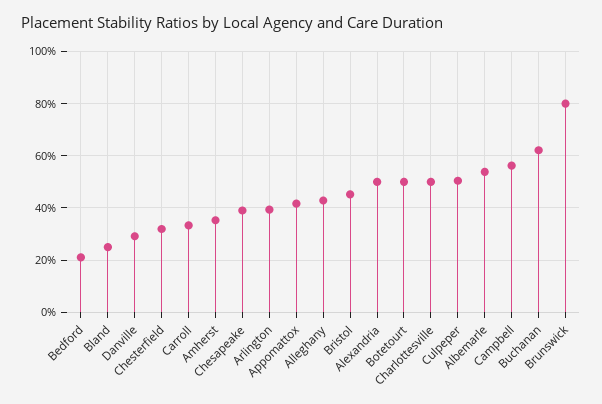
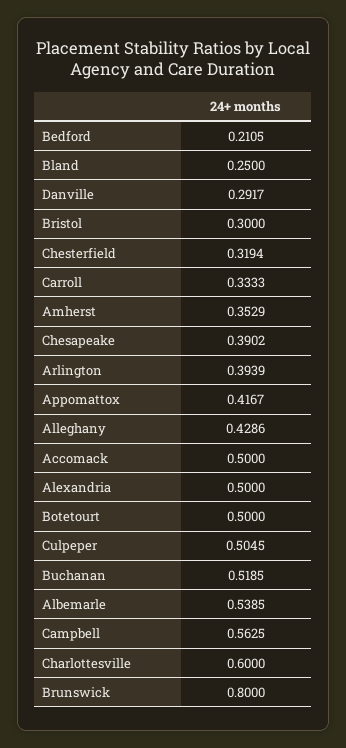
  {
    "Bedford": 0.2105,
    "Bland": 0.25,
    "Danville": 0.2917,
    "Chesterfield": 0.3194,
    "Carroll": 0.3333,
    "Amherst": 0.3529,
    "Chesapeake": 0.3902,
    "Arlington": 0.3939,
    "Appomattox": 0.4167,
    "Alleghany": 0.4286,
-   "Bristol": 0.45,
+   "Bristol": 0.3,
    "Alexandria": 0.5,
    "Botetourt": 0.5,
-   "Charlottesville": 0.5,
+   "Charlottesville": 0.6,
    "Culpeper": 0.5045,
    "Albemarle": 0.5385,
    "Campbell": 0.5625,
-   "Buchanan": 0.625,
+   "Buchanan": 0.5185,
-   "Brunswick": 0.8
+   "Brunswick": 0.8,
+   "Accomack": 0.5
  }

